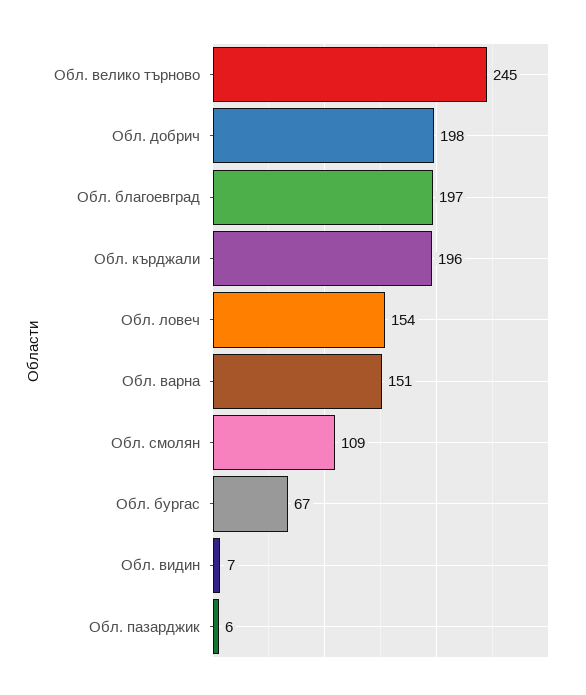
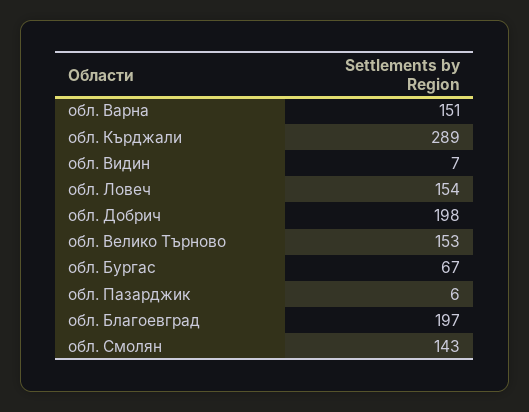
  {
-   "Обл. велико търново": 245,
+   "Обл. велико търново": 153,
    "Обл. добрич": 198,
    "Обл. благоевград": 197,
-   "Обл. кърджали": 196,
+   "Обл. кърджали": 289,
    "Обл. ловеч": 154,
    "Обл. варна": 151,
-   "Обл. смолян": 109,
+   "Обл. смолян": 143,
    "Обл. бургас": 67,
    "Обл. видин": 7,
    "Обл. пазарджик": 6
  }

